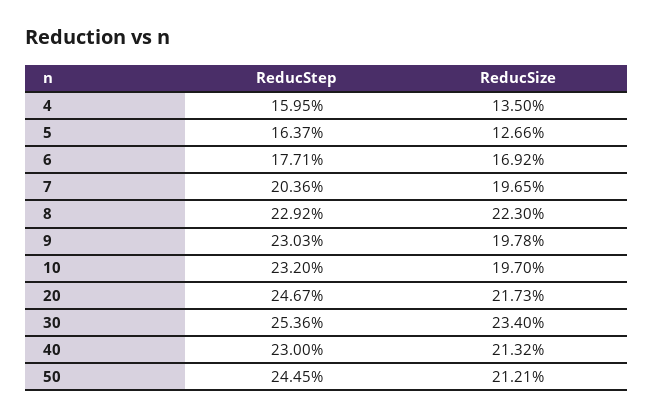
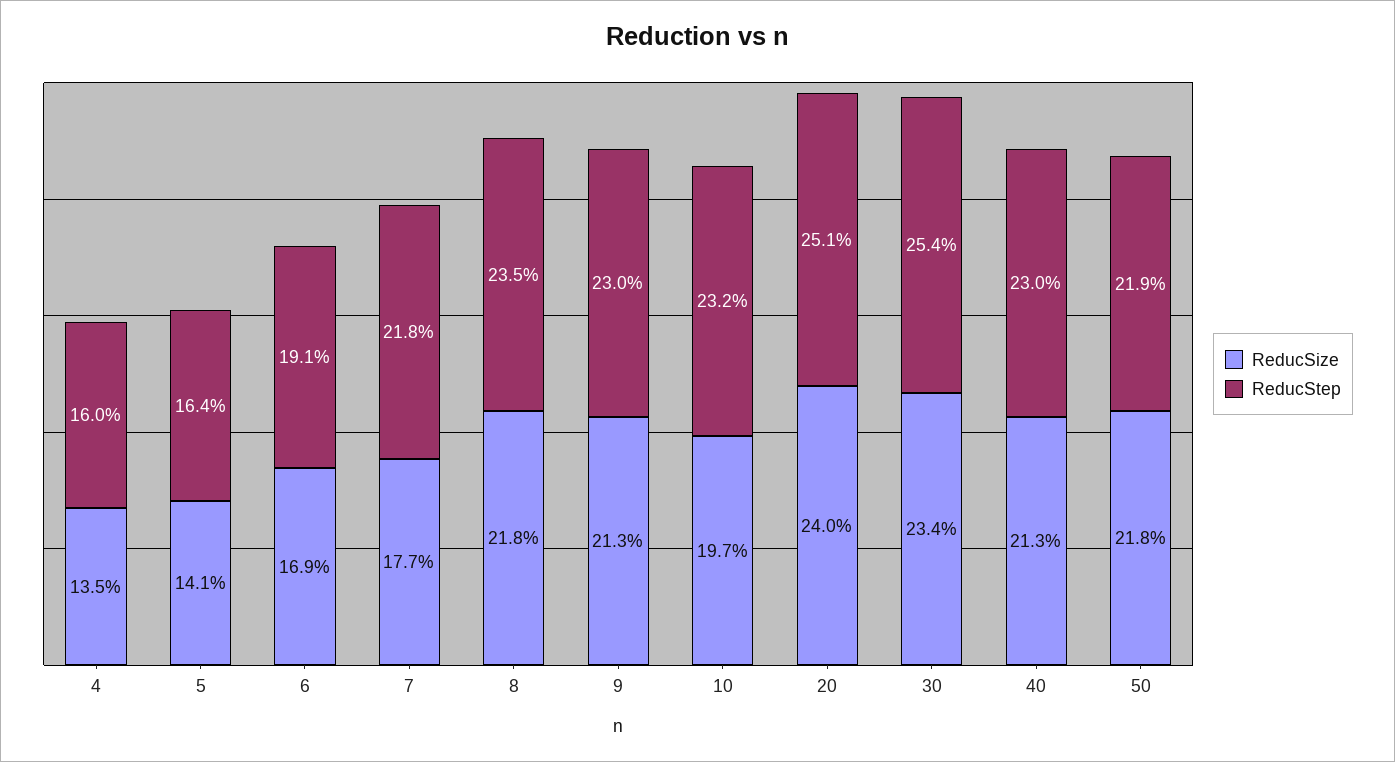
  {
    "ReducStep": {
      "4": 15.95,
      "5": 16.37,
-     "6": 17.71,
+     "6": 19.1,
-     "7": 20.36,
+     "7": 21.8,
-     "8": 22.92,
+     "8": 23.5,
      "9": 23.03,
      "10": 23.2,
-     "20": 24.67,
+     "20": 25.1,
      "30": 25.36,
      "40": 23,
-     "50": 24.45
+     "50": 21.9
    },
    "ReducSize": {
      "4": 13.5,
-     "5": 12.66,
+     "5": 14.1,
      "6": 16.92,
-     "7": 19.65,
+     "7": 17.7,
-     "8": 22.3,
+     "8": 21.8,
-     "9": 19.78,
+     "9": 21.3,
      "10": 19.7,
-     "20": 21.73,
+     "20": 24,
      "30": 23.4,
      "40": 21.32,
-     "50": 21.21
+     "50": 21.8
    }
  }

